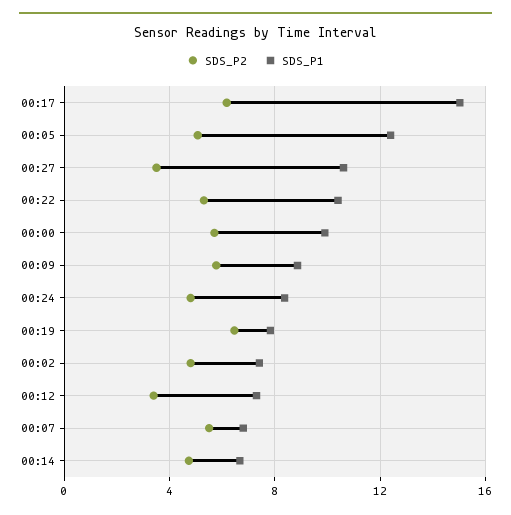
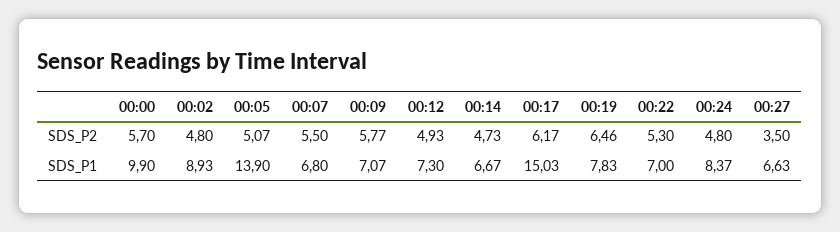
  {
    "SDS_P2": {
      "00:17": 6.17,
      "00:05": 5.07,
      "00:27": 3.5,
      "00:22": 5.3,
      "00:00": 5.7,
      "00:09": 5.77,
      "00:24": 4.8,
      "00:19": 6.46,
      "00:02": 4.8,
-     "00:12": 3.5,
+     "00:12": 4.93,
      "00:07": 5.5,
      "00:14": 4.73
    },
    "SDS_P1": {
      "00:17": 15.03,
-     "00:05": 12.5,
+     "00:05": 13.9,
-     "00:27": 10.5,
+     "00:27": 6.63,
-     "00:22": 10.5,
+     "00:22": 7,
      "00:00": 9.9,
-     "00:09": 9,
+     "00:09": 7.07,
      "00:24": 8.37,
      "00:19": 7.83,
-     "00:02": 7.5,
+     "00:02": 8.93,
      "00:12": 7.3,
      "00:07": 6.8,
      "00:14": 6.67
    }
  }

